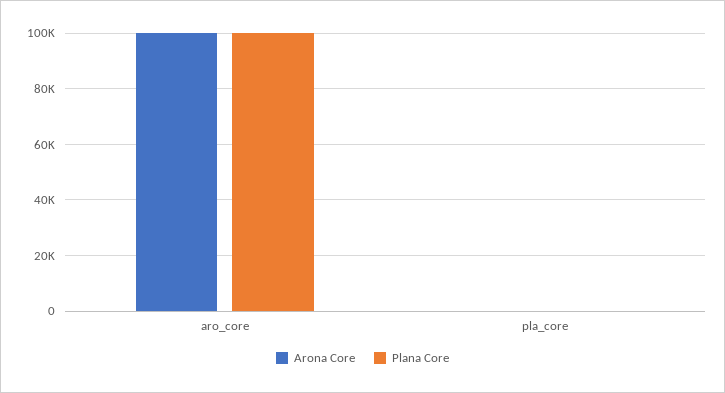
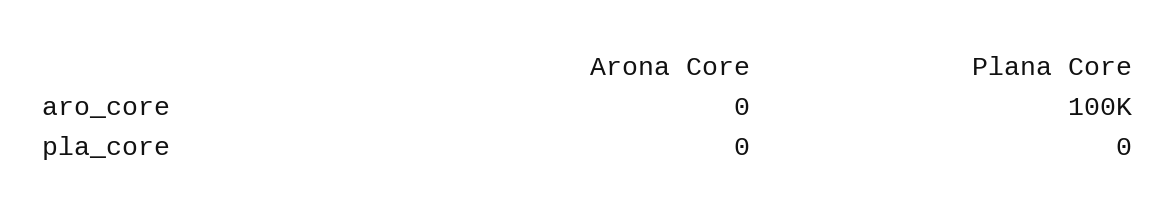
  {
    "Arona Core": {
-     "aro_core": 100000,
+     "aro_core": 0,
      "pla_core": 0
    },
    "Plana Core": {
      "aro_core": 100000,
      "pla_core": 0
    }
  }

